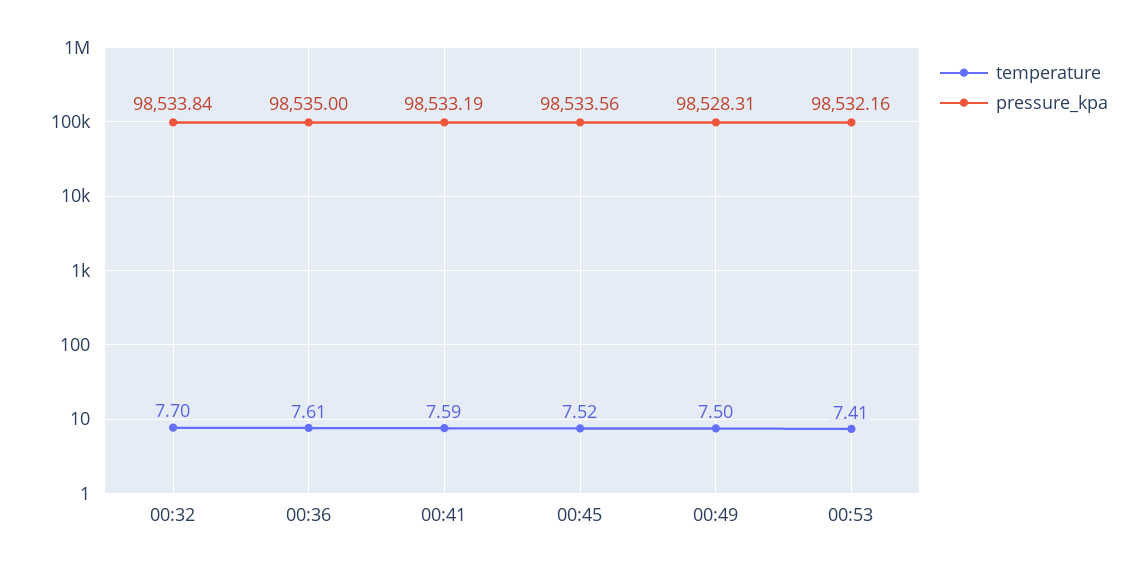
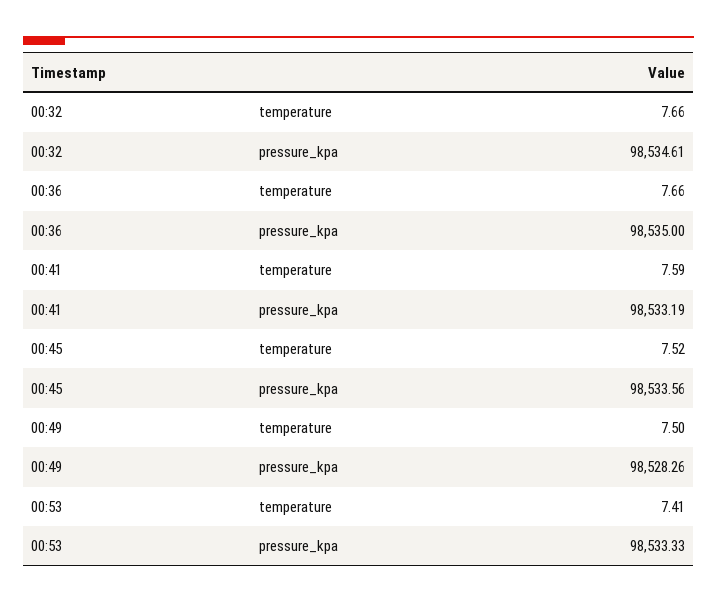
  {
    "temperature": {
-     "00:32": 7.7,
+     "00:32": 7.66,
-     "00:36": 7.61,
+     "00:36": 7.66,
      "00:41": 7.59,
      "00:45": 7.52,
      "00:49": 7.5,
      "00:53": 7.41
    },
    "pressure_kpa": {
-     "00:32": 98533.84,
+     "00:32": 98534.61,
      "00:36": 98535,
      "00:41": 98533.19,
      "00:45": 98533.56,
-     "00:49": 98528.31,
+     "00:49": 98528.26,
-     "00:53": 98532.16
+     "00:53": 98533.33
    }
  }

